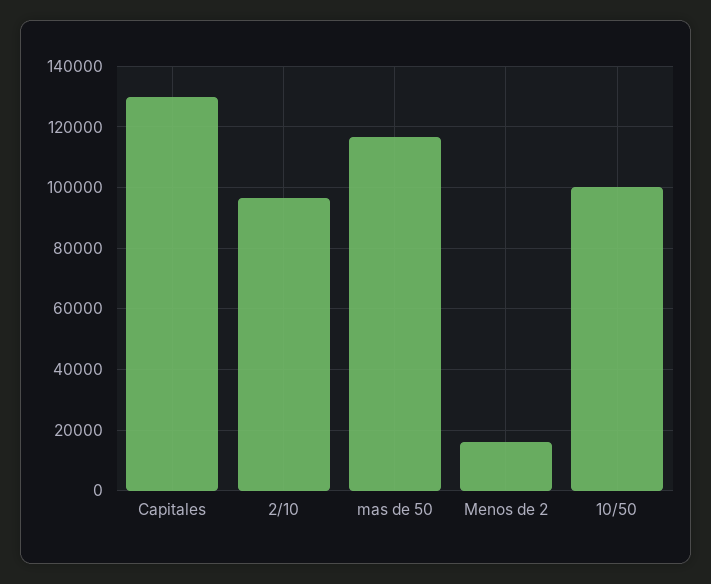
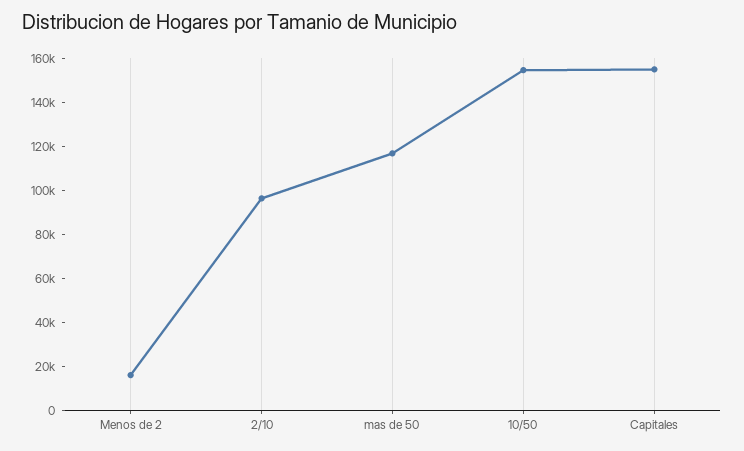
  {
-   "Capitales": 130000,
+   "Capitales": 155000,
    "2/10": 96000,
    "mas de 50": 116000,
    "Menos de 2": 16000,
-   "10/50": 100000
+   "10/50": 155000
  }

